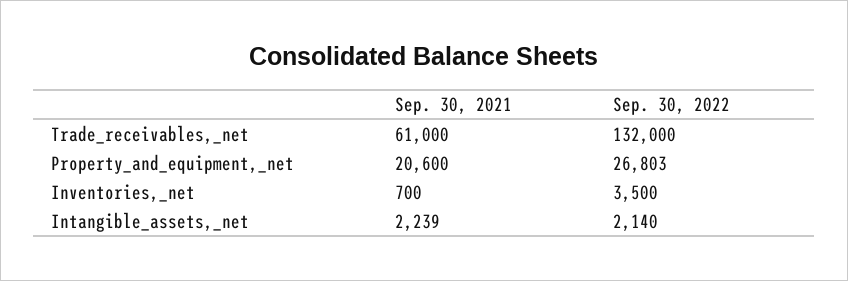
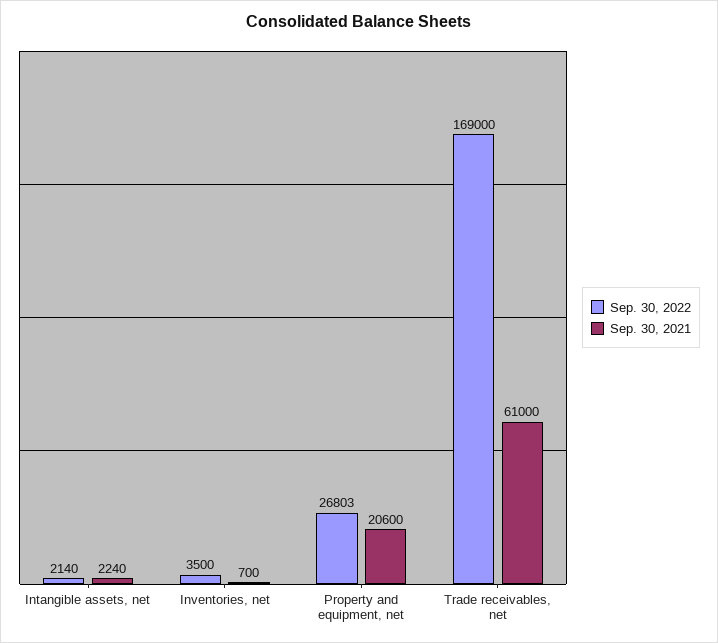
  {
    "Sep. 30, 2021": {
      "Trade_receivables,_net": 61000,
      "Property_and_equipment,_net": 20600,
      "Inventories,_net": 700,
-     "Intangible_assets,_net": 2239
+     "Intangible_assets,_net": 2240
    },
    "Sep. 30, 2022": {
-     "Trade_receivables,_net": 132000,
+     "Trade_receivables,_net": 169000,
      "Property_and_equipment,_net": 26803,
      "Inventories,_net": 3500,
      "Intangible_assets,_net": 2140
    }
  }

